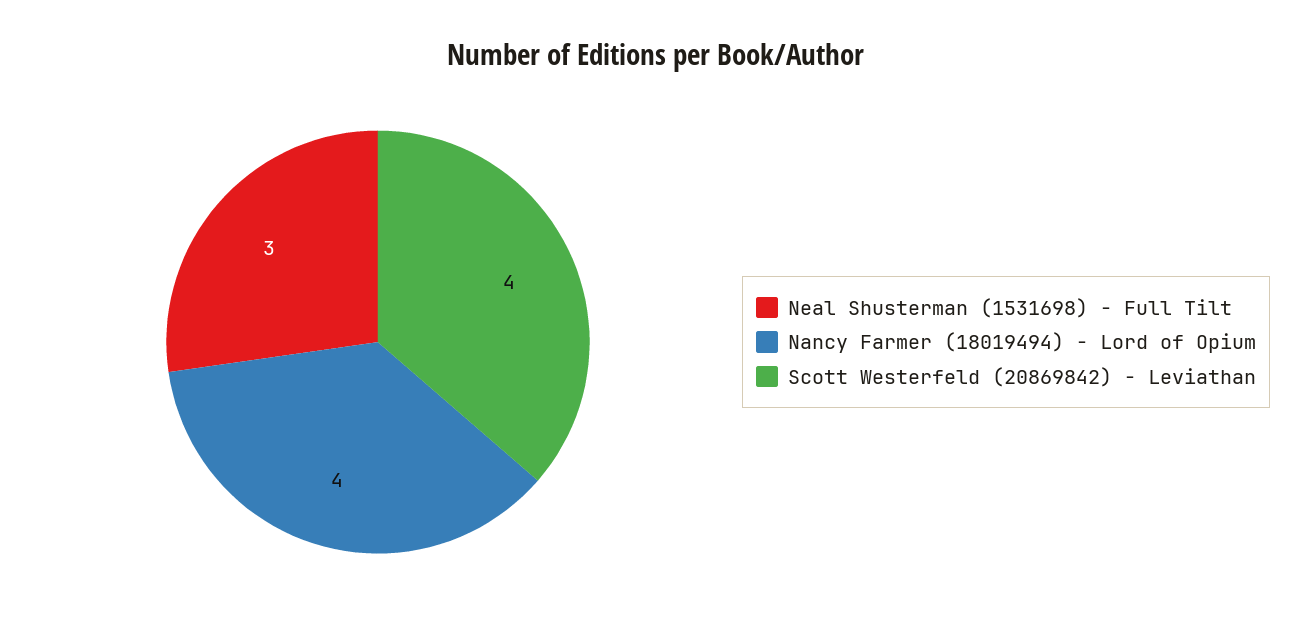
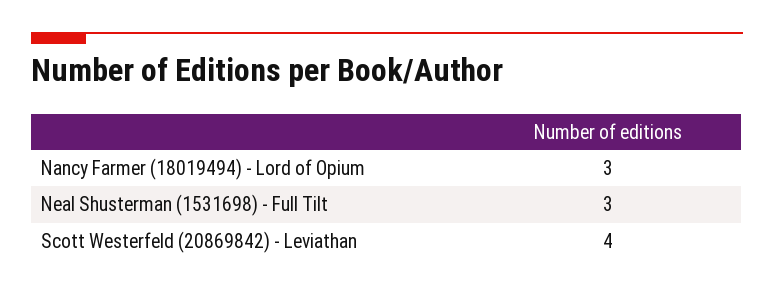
  {
    "Neal Shusterman (1531698) - Full Tilt": 3,
-   "Nancy Farmer (18019494) - Lord of Opium": 4,
+   "Nancy Farmer (18019494) - Lord of Opium": 3,
    "Scott Westerfeld (20869842) - Leviathan": 4
  }

